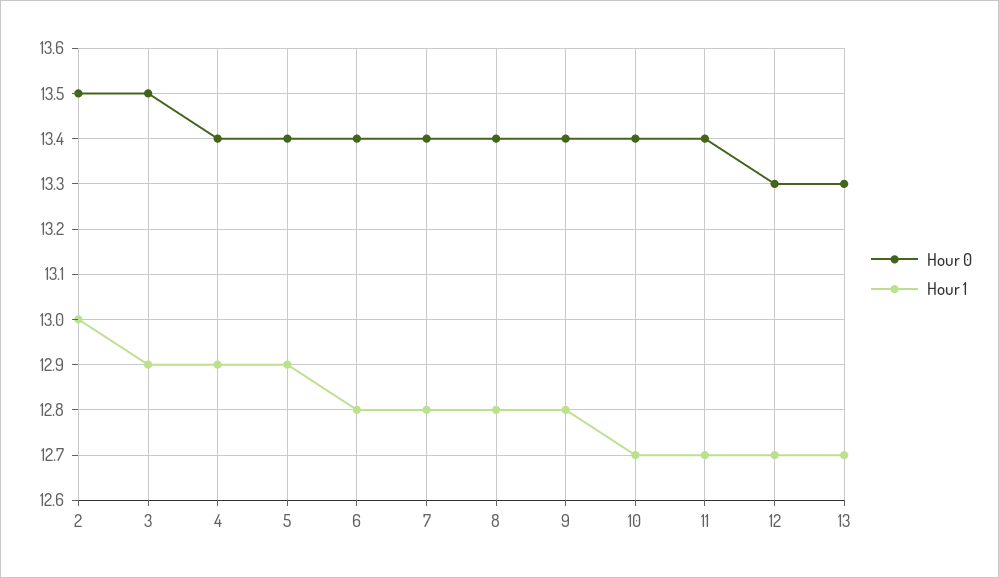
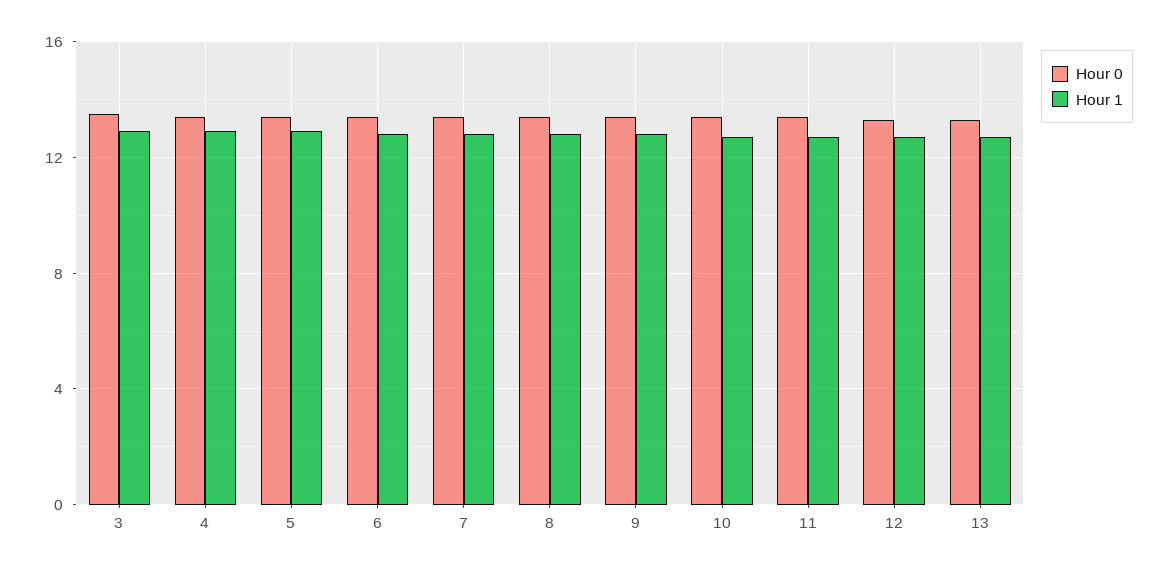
  {
    "Hour 0": {
-     "2": 13.5,
      "3": 13.5,
      "4": 13.4,
      "5": 13.4,
      "6": 13.4,
      "7": 13.4,
      "8": 13.4,
      "9": 13.4,
      "10": 13.4,
      "11": 13.4,
      "12": 13.3,
      "13": 13.3
    },
    "Hour 1": {
-     "2": 13,
      "3": 12.9,
      "4": 12.9,
      "5": 12.9,
      "6": 12.8,
      "7": 12.8,
      "8": 12.8,
      "9": 12.8,
      "10": 12.7,
      "11": 12.7,
      "12": 12.7,
      "13": 12.7
    }
  }

